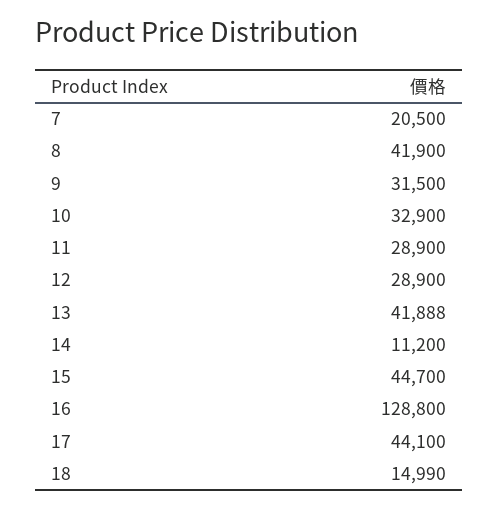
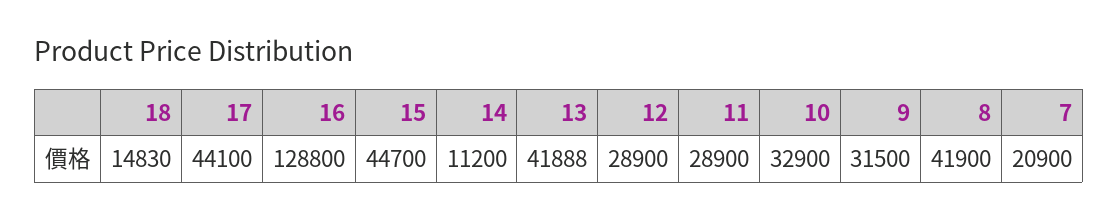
  {
-   "7": 20500,
+   "7": 20900,
    "8": 41900,
    "9": 31500,
    "10": 32900,
    "11": 28900,
    "12": 28900,
    "13": 41888,
    "14": 11200,
    "15": 44700,
    "16": 128800,
    "17": 44100,
-   "18": 14990
+   "18": 14830
  }

